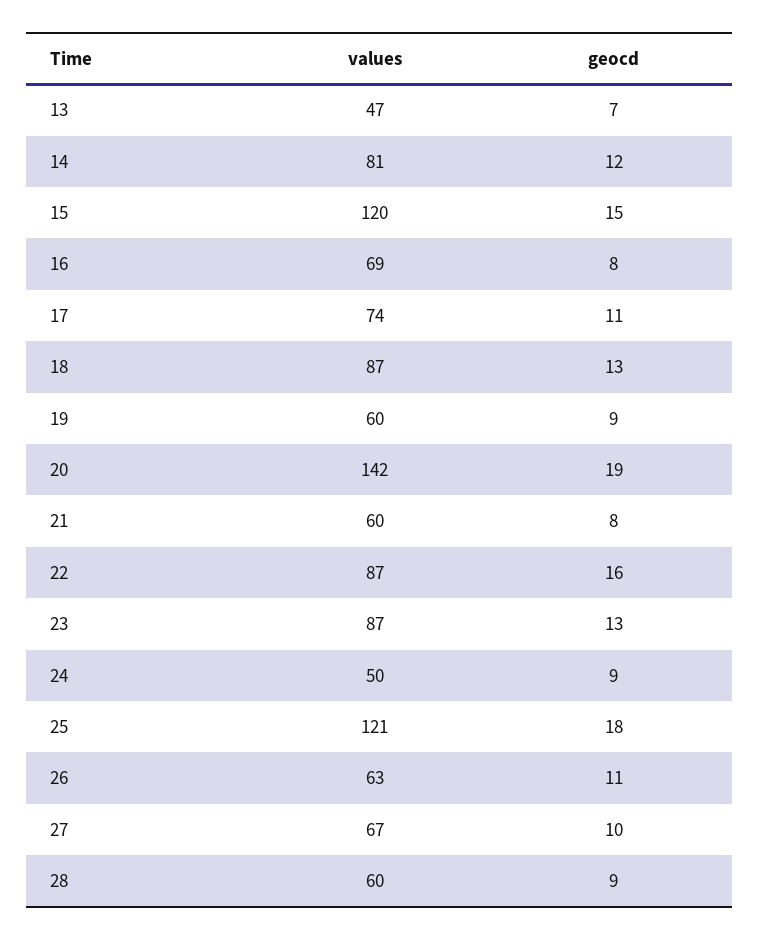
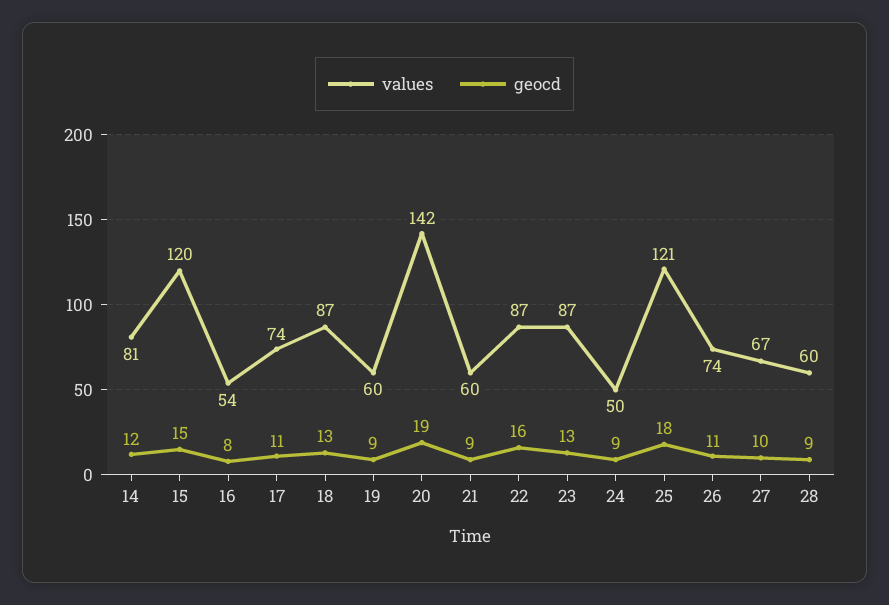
  {
    "values": {
-     "13": 47,
      "14": 81,
      "15": 120,
-     "16": 69,
+     "16": 54,
      "17": 74,
      "18": 87,
      "19": 60,
      "20": 142,
      "21": 60,
      "22": 87,
      "23": 87,
      "24": 50,
      "25": 121,
-     "26": 63,
+     "26": 74,
      "27": 67,
      "28": 60
    },
    "geocd": {
-     "13": 7,
      "14": 12,
      "15": 15,
      "16": 8,
      "17": 11,
      "18": 13,
      "19": 9,
      "20": 19,
-     "21": 8,
+     "21": 9,
      "22": 16,
      "23": 13,
      "24": 9,
      "25": 18,
      "26": 11,
      "27": 10,
      "28": 9
    }
  }

